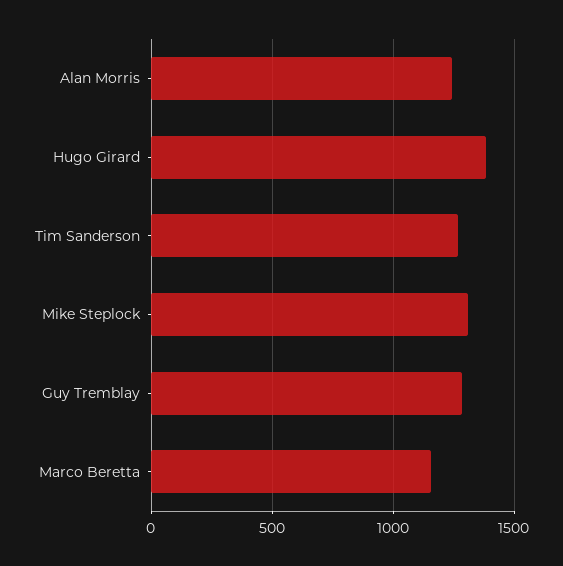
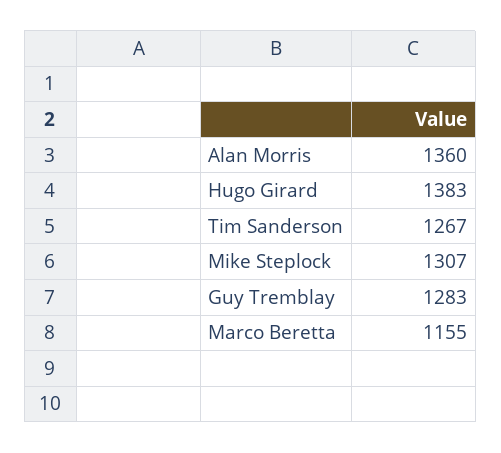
  {
-   "Alan Morris": 1250,
+   "Alan Morris": 1360,
    "Hugo Girard": 1383,
    "Tim Sanderson": 1267,
    "Mike Steplock": 1307,
    "Guy Tremblay": 1283,
    "Marco Beretta": 1155
  }

